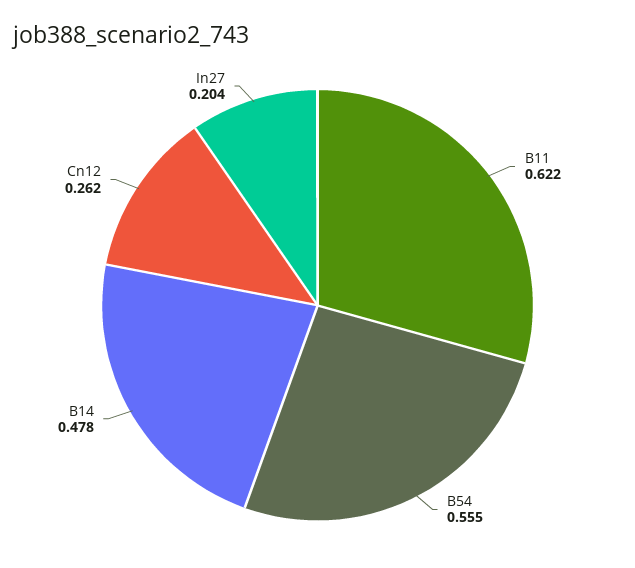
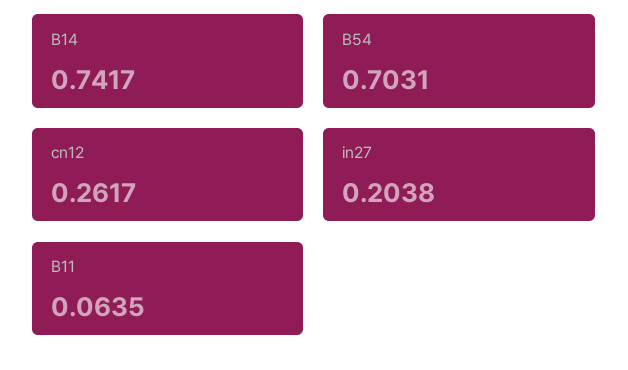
  {
-   "B11": 0.622,
+   "B11": 0.0635,
-   "B54": 0.555,
+   "B54": 0.7031,
-   "B14": 0.478,
+   "B14": 0.7417,
    "Cn12": 0.2617,
    "In27": 0.2038
  }

